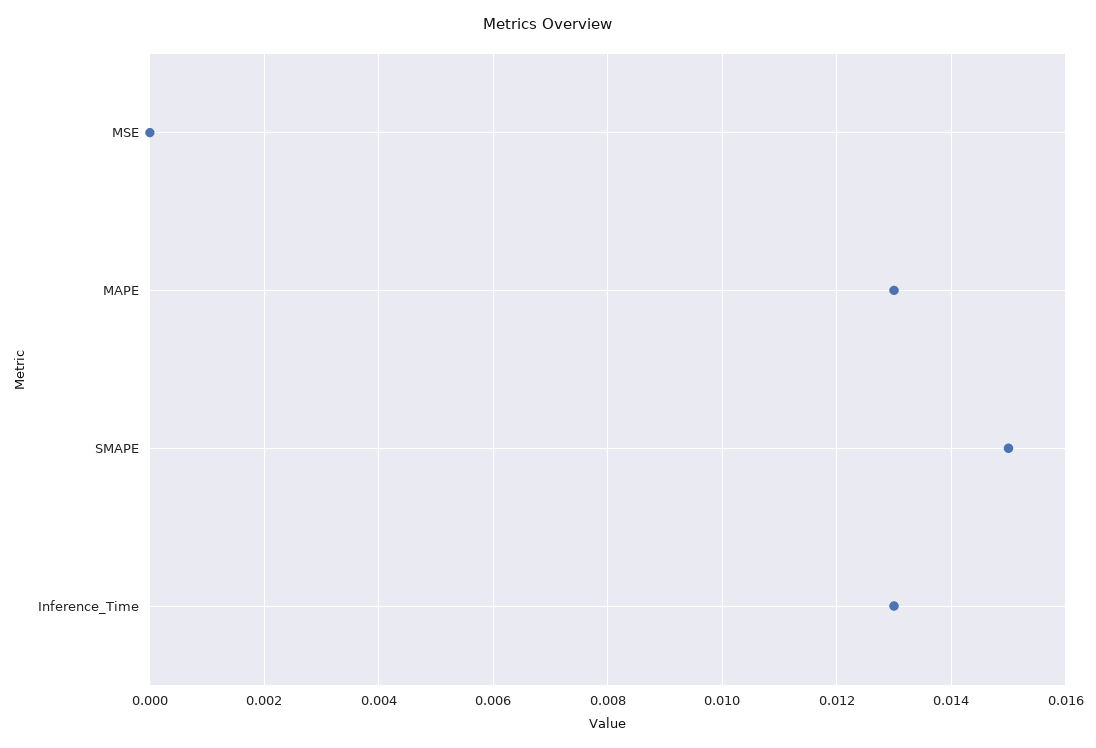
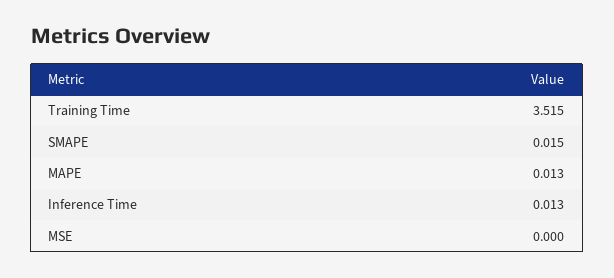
  {
    "MSE": 0,
    "MAPE": 0.013,
    "SMAPE": 0.015,
-   "Inference_Time": 0.013
+   "Inference_Time": 0.013,
+   "Training Time": 3.515
  }

